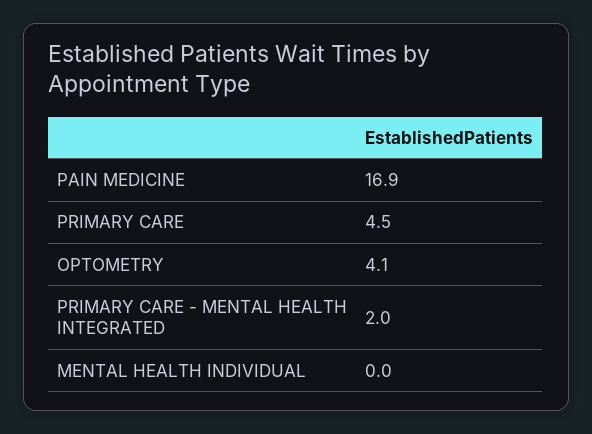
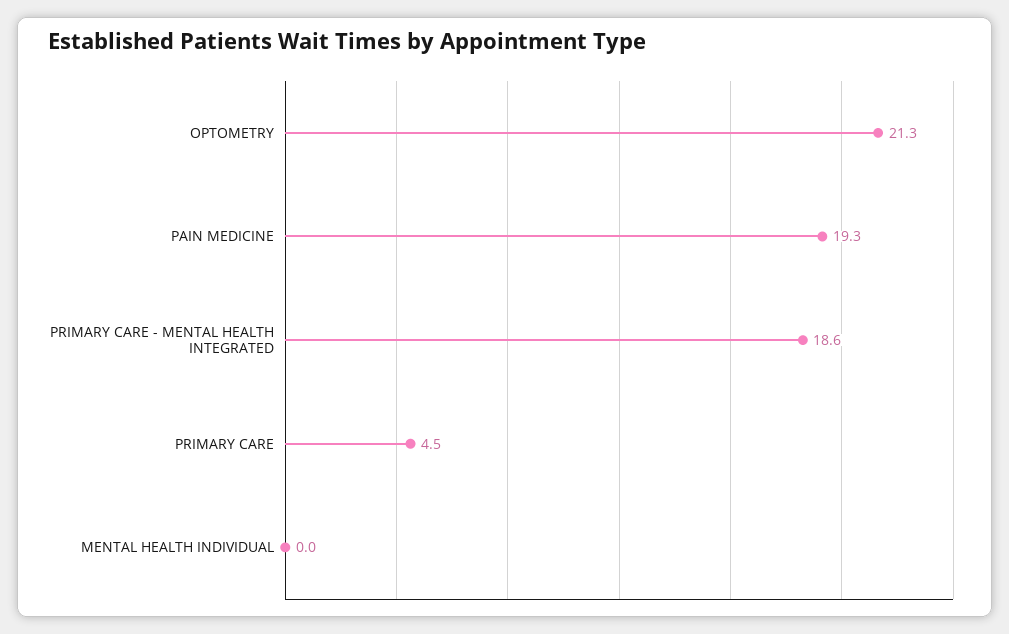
  {
-   "PAIN MEDICINE": 16.9,
+   "PAIN MEDICINE": 19.3,
    "PRIMARY CARE": 4.5,
-   "OPTOMETRY": 4.1,
+   "OPTOMETRY": 21.3,
-   "PRIMARY CARE - MENTAL HEALTH INTEGRATED": 2,
+   "PRIMARY CARE - MENTAL HEALTH INTEGRATED": 18.6,
    "MENTAL HEALTH INDIVIDUAL": 0
  }

